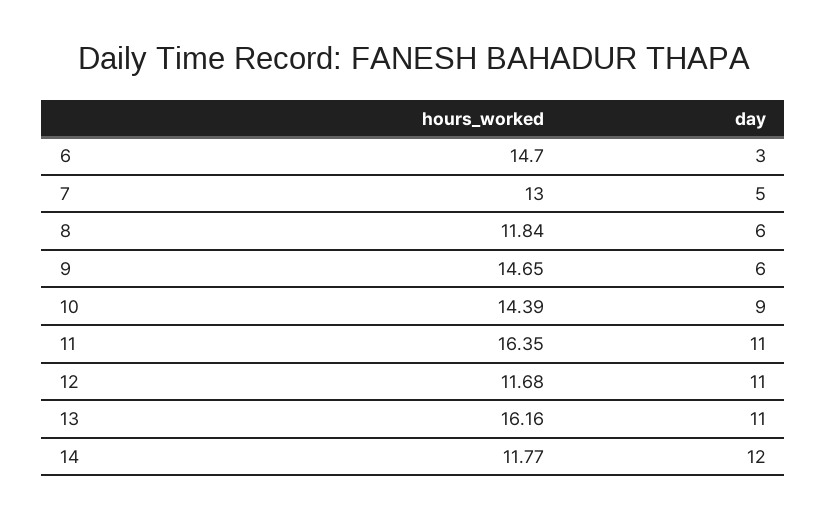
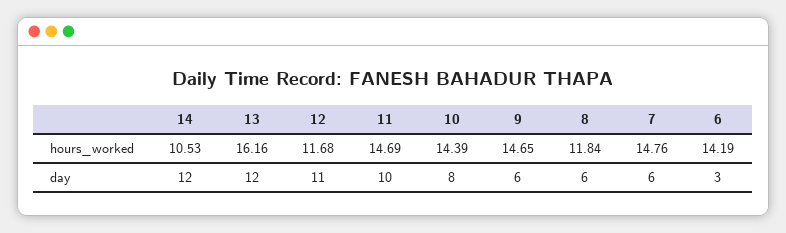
  {
    "hours_worked": {
-     "6": 14.7,
+     "6": 14.19,
-     "7": 13,
+     "7": 14.76,
      "8": 11.84,
      "9": 14.65,
      "10": 14.39,
-     "11": 16.35,
+     "11": 14.69,
      "12": 11.68,
      "13": 16.16,
-     "14": 11.77
+     "14": 10.53
    },
    "day": {
      "6": 3,
-     "7": 5,
+     "7": 6,
      "8": 6,
      "9": 6,
-     "10": 9,
+     "10": 8,
-     "11": 11,
+     "11": 10,
      "12": 11,
-     "13": 11,
+     "13": 12,
      "14": 12
    }
  }

